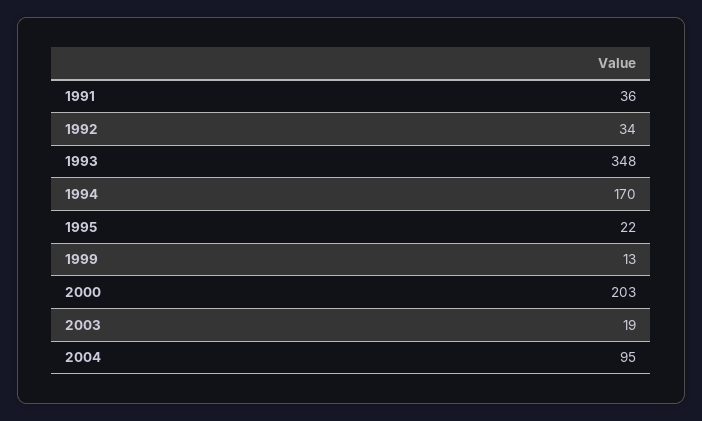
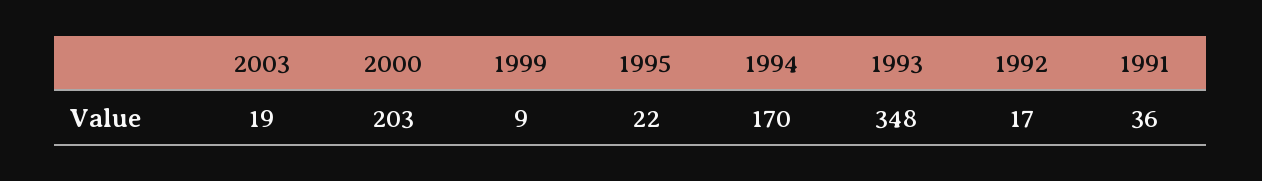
  {
    "1991": 36,
-   "1992": 34,
+   "1992": 17,
    "1993": 348,
    "1994": 170,
    "1995": 22,
-   "1999": 13,
+   "1999": 9,
    "2000": 203,
-   "2003": 19,
+   "2003": 19
-   "2004": 95
  }

